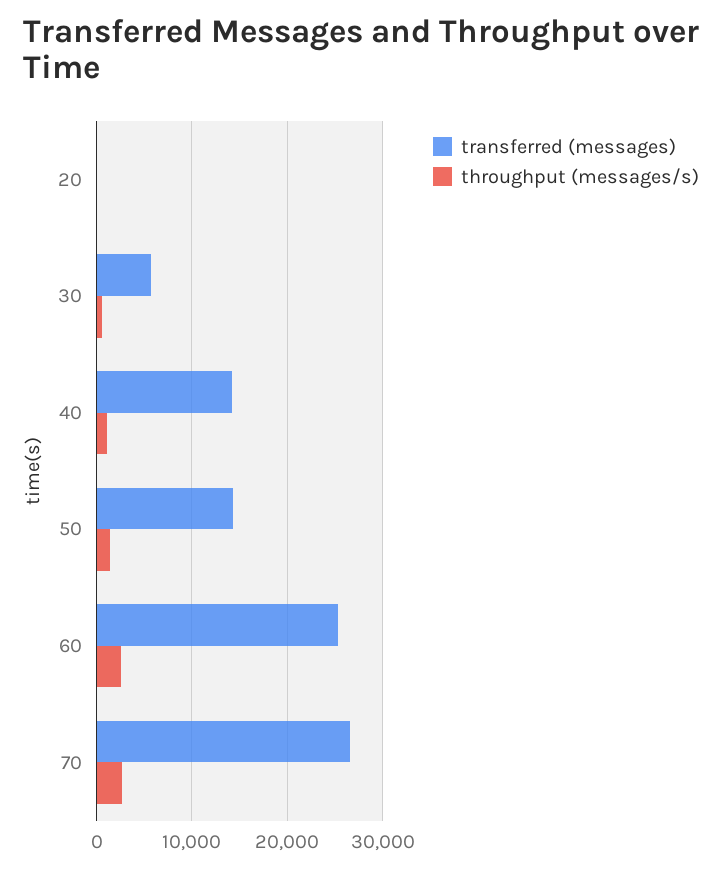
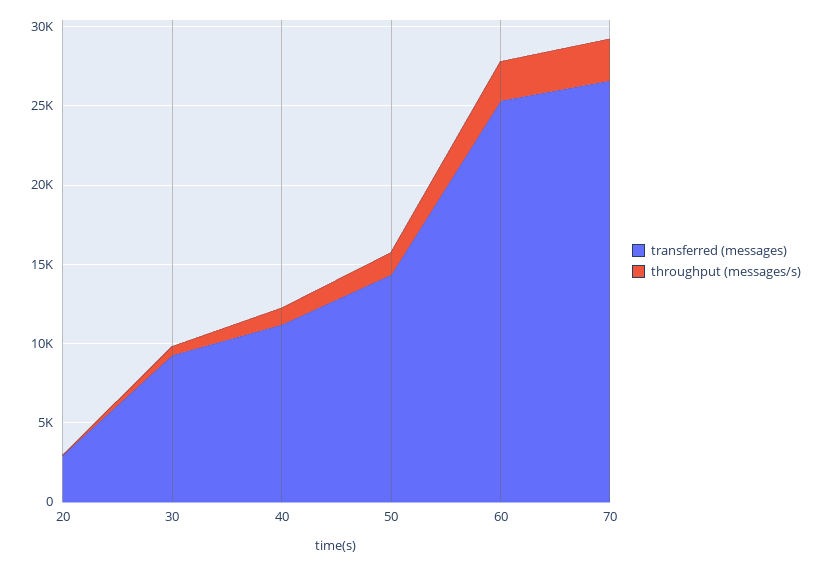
  {
    "transferred (messages)": {
-     "20": 0,
+     "20": 3000,
-     "30": 6000,
+     "30": 9000,
-     "40": 14000,
+     "40": 11000,
      "50": 14000,
      "60": 25000,
      "70": 27000
    },
    "throughput (messages/s)": {
      "20": 0,
      "30": 1000,
      "40": 1000,
      "50": 1000,
      "60": 3000,
      "70": 3000
    }
  }

